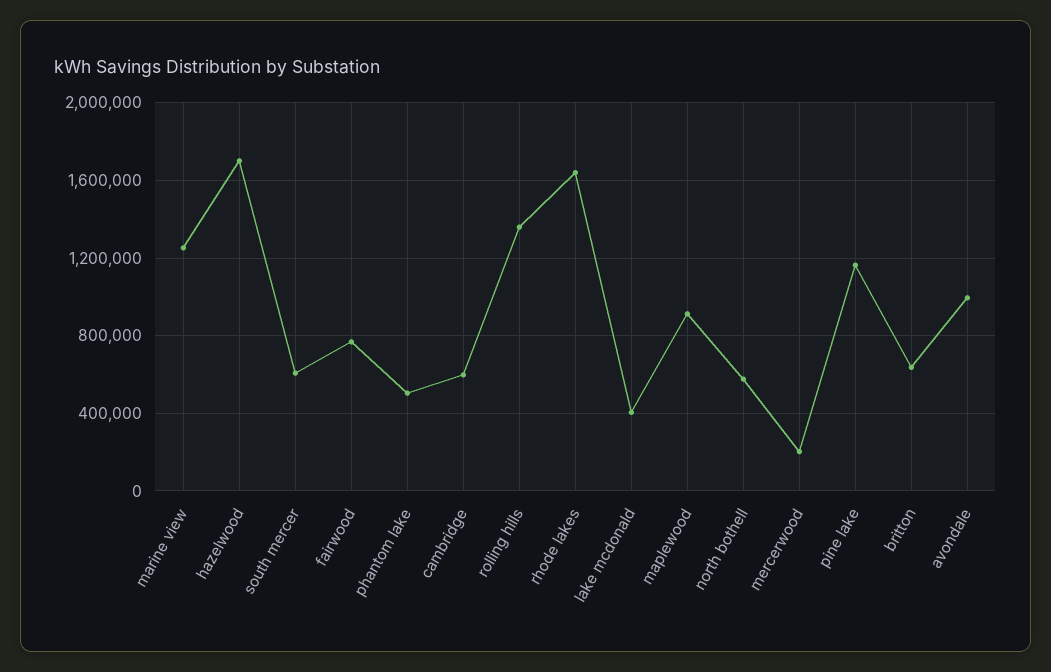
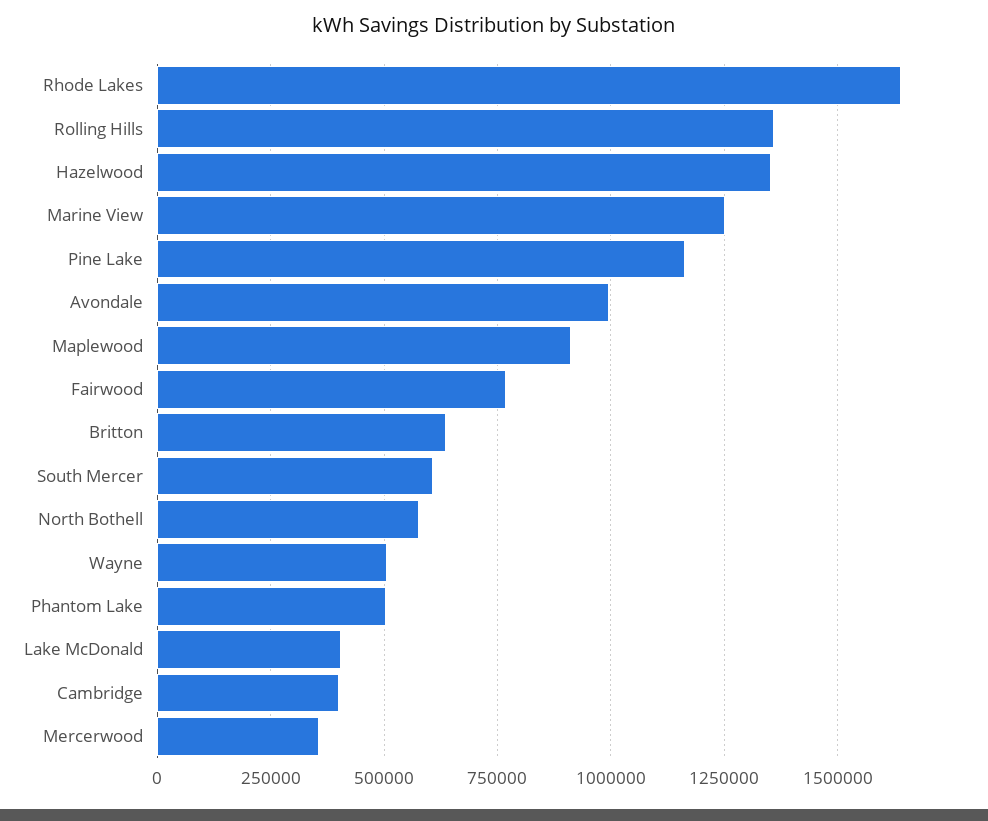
  {
    "marine view": 1250000,
-   "hazelwood": 1700000,
+   "hazelwood": 1350000,
    "south mercer": 600000,
    "fairwood": 775000,
    "phantom lake": 500000,
-   "cambridge": 600000,
+   "cambridge": 400000,
    "rolling hills": 1350000,
    "rhode lakes": 1650000,
    "lake mcdonald": 400000,
    "maplewood": 900000,
    "north bothell": 575000,
-   "mercerwood": 200000,
+   "mercerwood": 350000,
    "pine lake": 1175000,
    "britton": 625000,
-   "avondale": 1000000
+   "avondale": 1000000,
+   "Wayne": 500000
  }

